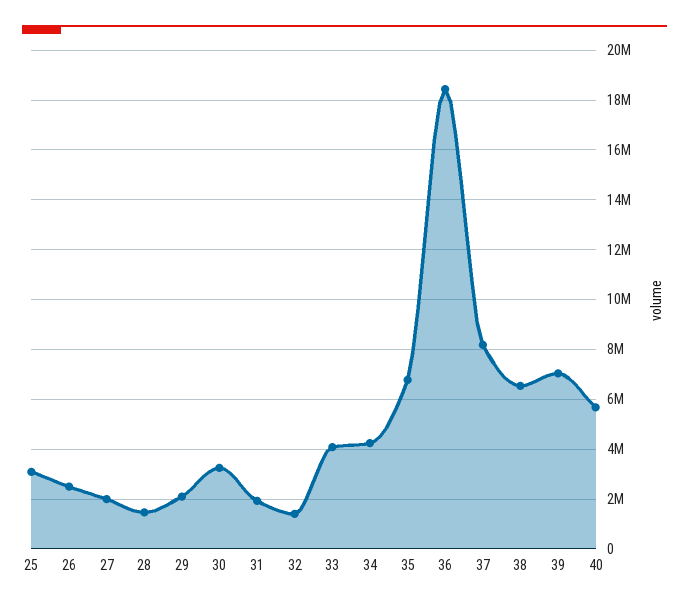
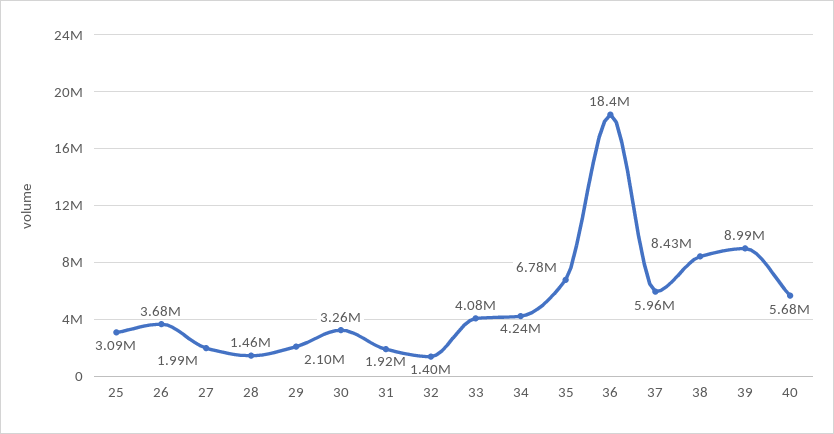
  {
    "25": 3090000,
-   "26": 2500000,
+   "26": 3680000,
    "27": 1990000,
    "28": 1460000,
    "29": 2100000,
    "30": 3260000,
    "31": 1920000,
    "32": 1400000,
    "33": 4080000,
    "34": 4240000,
    "35": 6780000,
    "36": 18400000,
-   "37": 8250000,
+   "37": 5960000,
-   "38": 6500000,
+   "38": 8430000,
-   "39": 7000000,
+   "39": 8990000,
    "40": 5680000
  }

